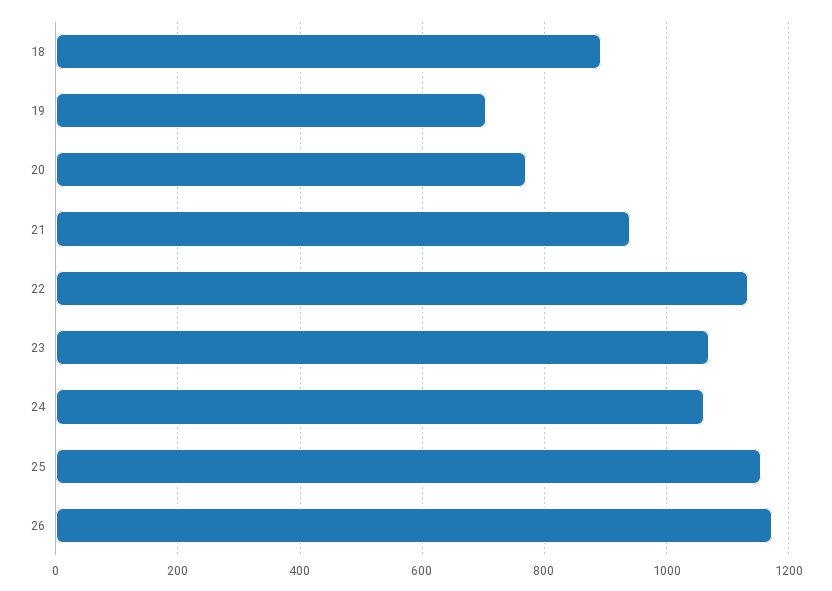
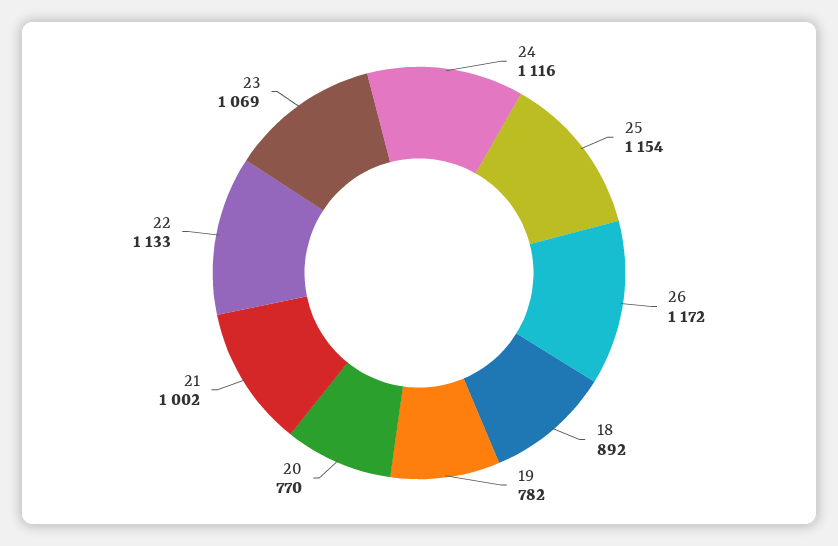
  {
    "18": 892,
-   "19": 700,
+   "19": 782,
    "20": 770,
-   "21": 940,
+   "21": 1002,
    "22": 1133,
    "23": 1069,
-   "24": 1060,
+   "24": 1116,
    "25": 1154,
    "26": 1172
  }

